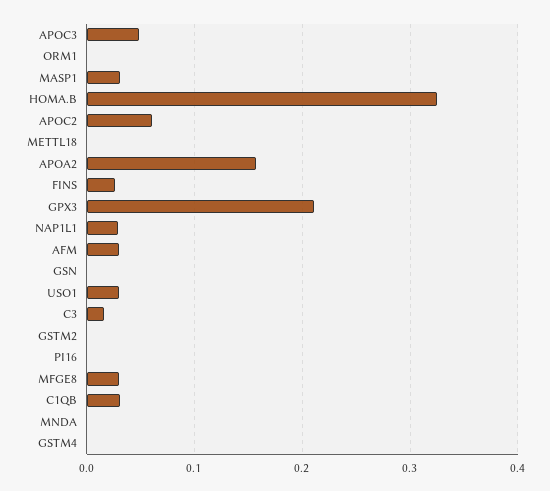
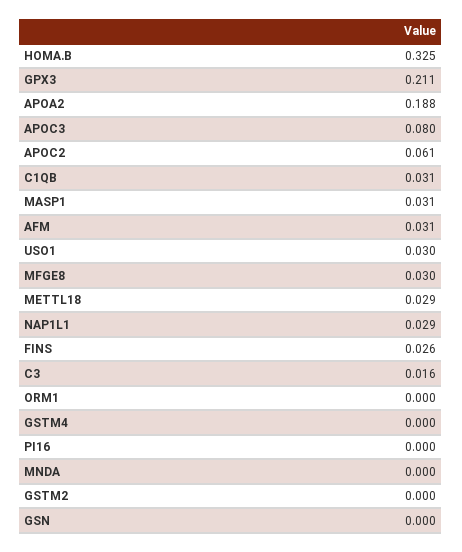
  {
-   "APOC3": 0.05,
+   "APOC3": 0.08,
    "ORM1": 0,
    "MASP1": 0.031,
    "HOMA.B": 0.325,
    "APOC2": 0.061,
-   "METTL18": 0,
+   "METTL18": 0.029,
-   "APOA2": 0.16,
+   "APOA2": 0.188,
    "FINS": 0.026,
    "GPX3": 0.211,
    "NAP1L1": 0.029,
    "AFM": 0.031,
    "GSN": 0,
    "USO1": 0.03,
    "C3": 0.016,
    "GSTM2": 0,
    "PI16": 0,
    "MFGE8": 0.03,
    "C1QB": 0.031,
    "MNDA": 0,
    "GSTM4": 0
  }

